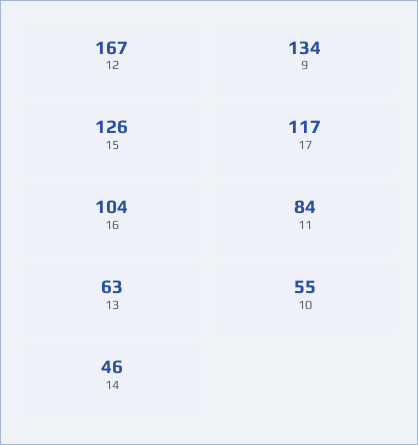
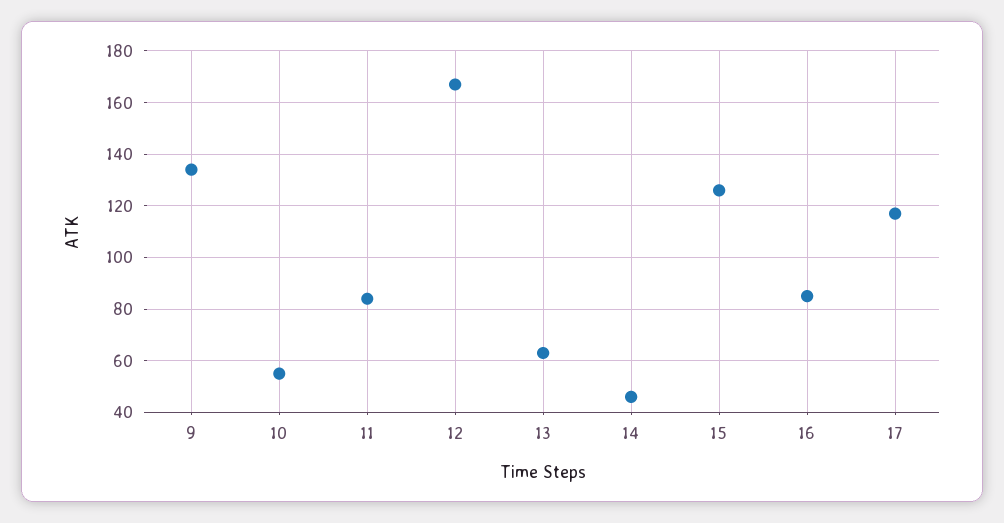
  {
    "12": 167,
    "9": 134,
    "15": 126,
    "17": 117,
-   "16": 104,
+   "16": 85,
    "11": 84,
    "13": 63,
    "10": 55,
    "14": 46
  }

